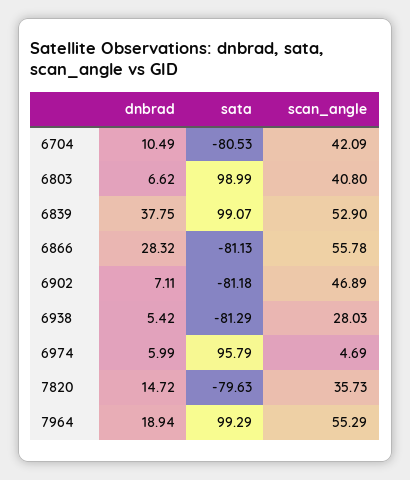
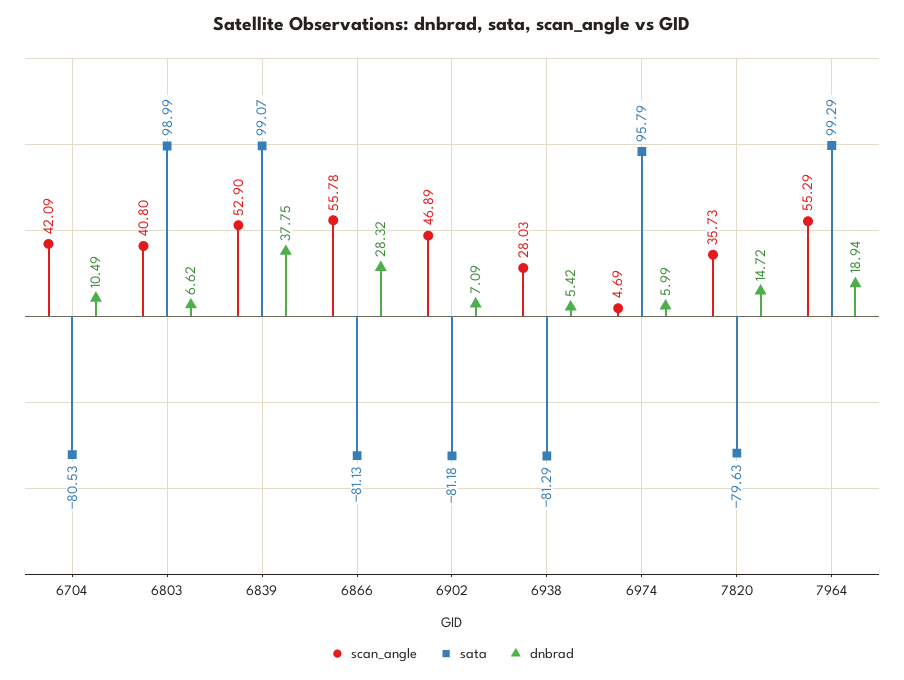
  {
    "dnbrad": {
      "6704": 10.49,
      "6803": 6.62,
      "6839": 37.75,
      "6866": 28.32,
-     "6902": 7.11,
+     "6902": 7.09,
      "6938": 5.42,
      "6974": 5.99,
      "7820": 14.72,
      "7964": 18.94
    },
    "sata": {
      "6704": -80.53,
      "6803": 98.99,
      "6839": 99.07,
      "6866": -81.13,
      "6902": -81.18,
      "6938": -81.29,
      "6974": 95.79,
      "7820": -79.63,
      "7964": 99.29
    },
    "scan_angle": {
      "6704": 42.09,
      "6803": 40.8,
      "6839": 52.9,
      "6866": 55.78,
      "6902": 46.89,
      "6938": 28.03,
      "6974": 4.69,
      "7820": 35.73,
      "7964": 55.29
    }
  }

